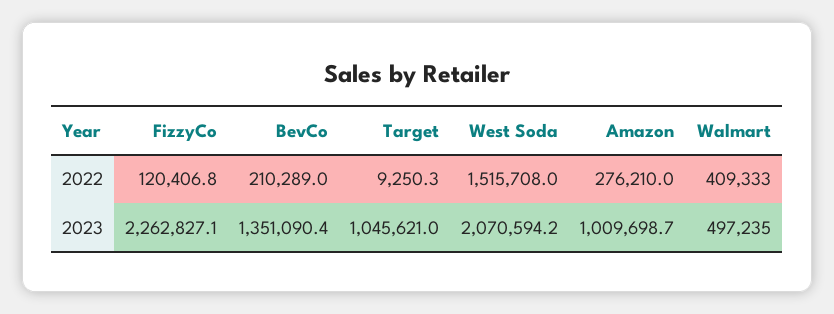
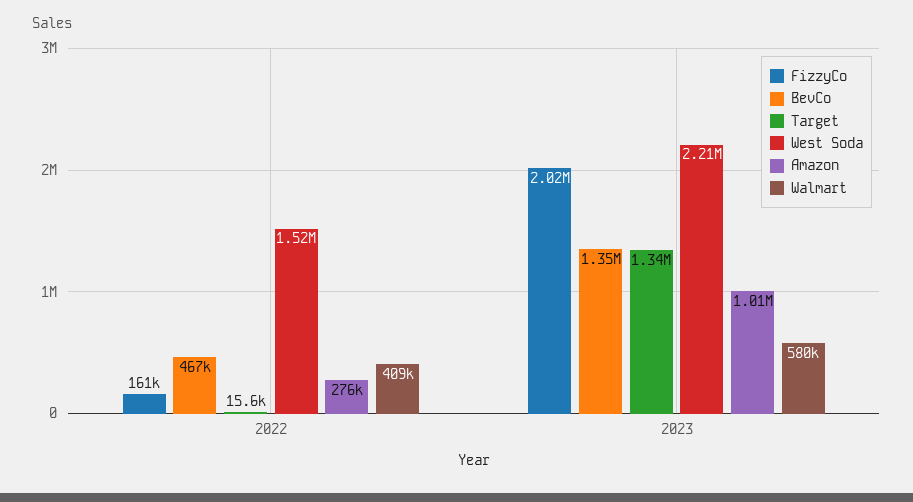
  {
    "FizzyCo": {
-     "2022": 120406.8,
+     "2022": 161000,
-     "2023": 2262827.1
+     "2023": 2020000
    },
    "BevCo": {
-     "2022": 210289,
+     "2022": 467000,
      "2023": 1351090.4
    },
    "Target": {
-     "2022": 9250.3,
+     "2022": 15600,
-     "2023": 1045621
+     "2023": 1340000
    },
    "West Soda": {
      "2022": 1515708,
-     "2023": 2070594.2
+     "2023": 2210000
    },
    "Amazon": {
      "2022": 276210,
      "2023": 1009698.7
    },
    "Walmart": {
      "2022": 409333,
-     "2023": 497235
+     "2023": 580000
    }
  }

